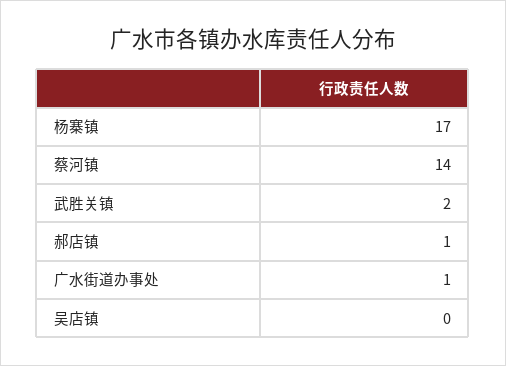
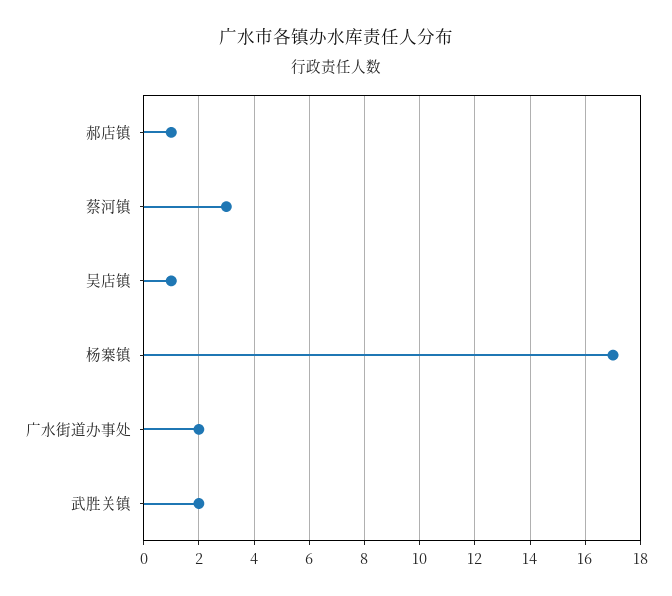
  {
    "杨寨镇": 17,
-   "蔡河镇": 14,
+   "蔡河镇": 3,
    "武胜关镇": 2,
    "郝店镇": 1,
-   "广水街道办事处": 1,
+   "广水街道办事处": 2,
-   "吴店镇": 0
+   "吴店镇": 1
  }

